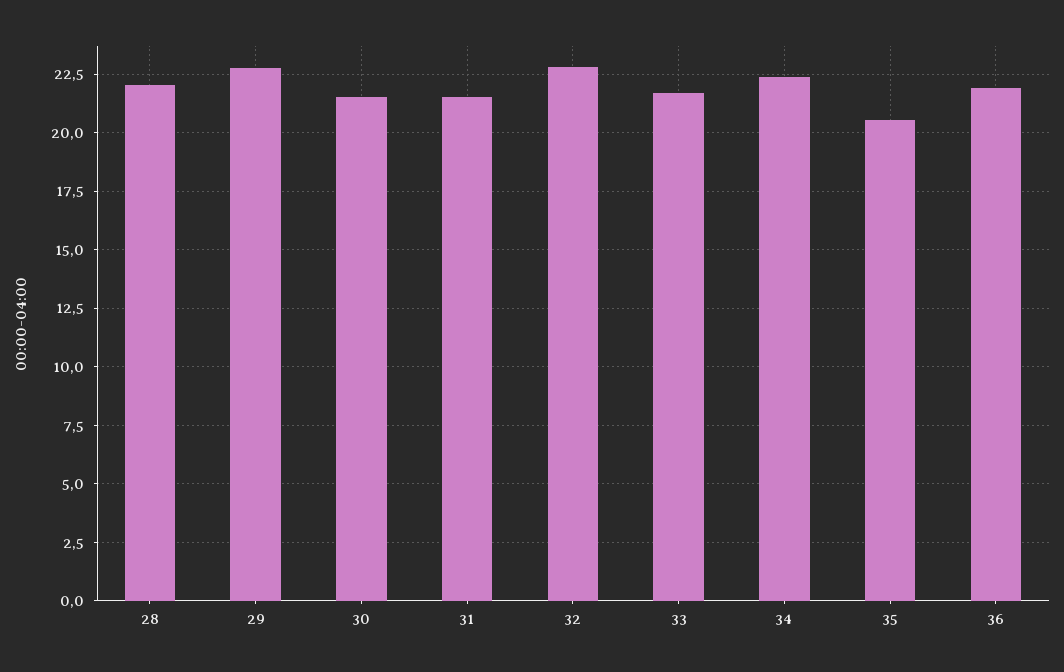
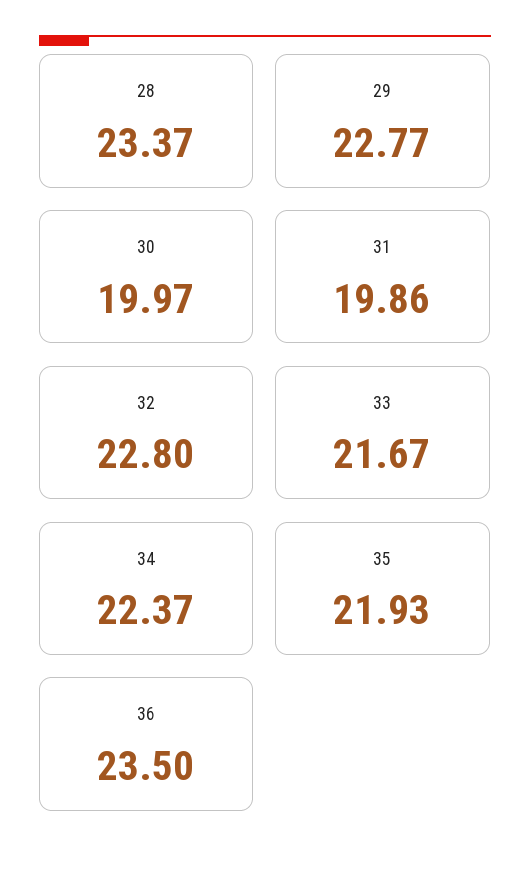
  {
-   "28": 22,
+   "28": 23.37,
    "29": 22.77,
-   "30": 21.5,
+   "30": 19.97,
-   "31": 21.5,
+   "31": 19.86,
    "32": 22.8,
    "33": 21.67,
    "34": 22.37,
-   "35": 20.5,
+   "35": 21.93,
-   "36": 22
+   "36": 23.5
  }

